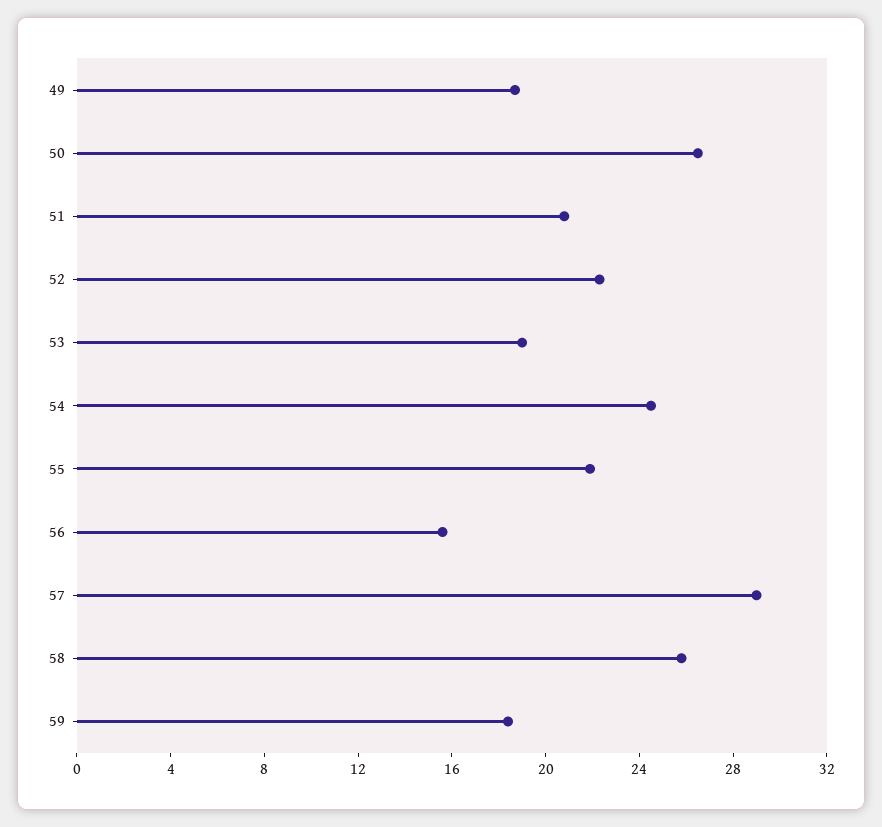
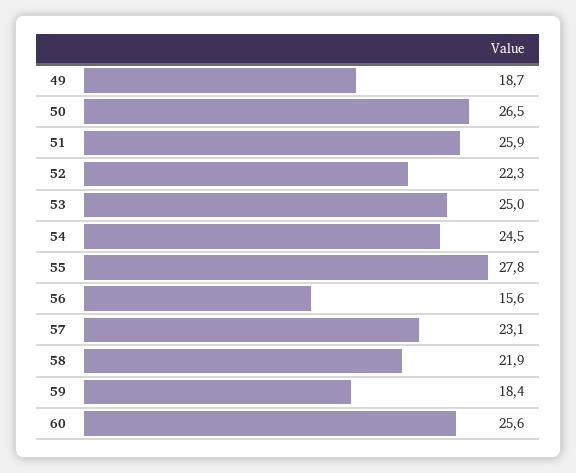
  {
    "49": 18.7,
    "50": 26.5,
-   "51": 21,
+   "51": 25.9,
    "52": 22.3,
-   "53": 19,
+   "53": 25,
    "54": 24.5,
-   "55": 22,
+   "55": 27.8,
    "56": 15.6,
-   "57": 29,
+   "57": 23.1,
-   "58": 26,
+   "58": 21.9,
-   "59": 18.4
+   "59": 18.4,
+   "60": 25.6
  }

